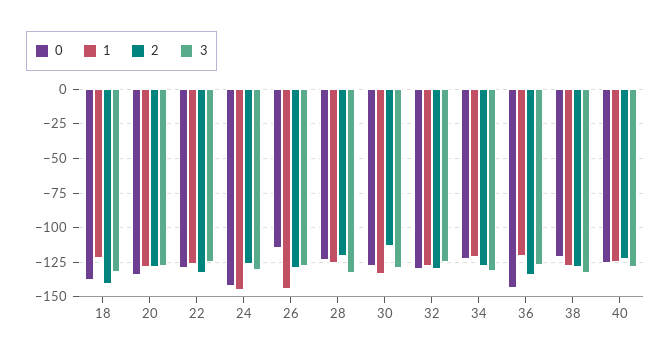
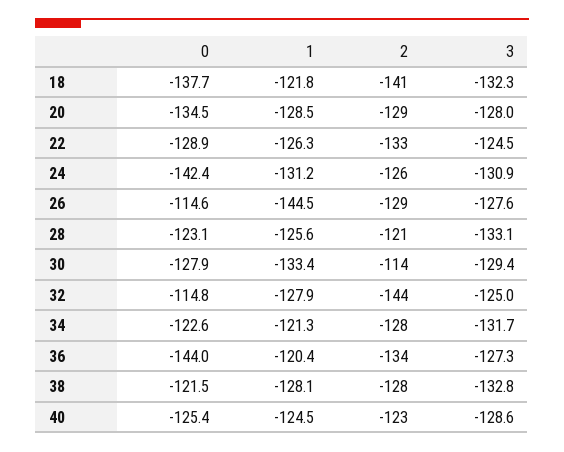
  {
    "0": {
      "18": -137.7,
      "20": -134.5,
      "22": -128.9,
      "24": -142.4,
      "26": -114.6,
      "28": -123.1,
      "30": -127.9,
-     "32": -130,
+     "32": -114.8,
      "34": -122.6,
      "36": -144,
      "38": -121.5,
      "40": -125.4
    },
    "1": {
      "18": -121.8,
      "20": -128.5,
      "22": -126.3,
-     "24": -145,
+     "24": -131.2,
      "26": -144.5,
      "28": -125.6,
      "30": -133.4,
      "32": -127.9,
      "34": -121.3,
      "36": -120.4,
      "38": -128.1,
      "40": -124.5
    },
    "2": {
      "18": -141,
      "20": -129,
      "22": -133,
      "24": -126,
      "26": -129,
      "28": -121,
      "30": -114,
-     "32": -130,
+     "32": -144,
      "34": -128,
      "36": -134,
      "38": -128,
      "40": -123
    },
    "3": {
      "18": -132.3,
      "20": -128,
      "22": -124.5,
      "24": -130.9,
      "26": -127.6,
      "28": -133.1,
      "30": -129.4,
      "32": -125,
      "34": -131.7,
      "36": -127.3,
      "38": -132.8,
      "40": -128.6
    }
  }

